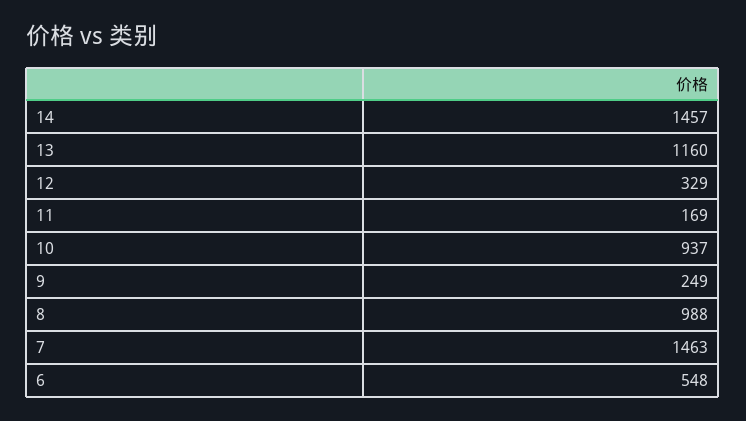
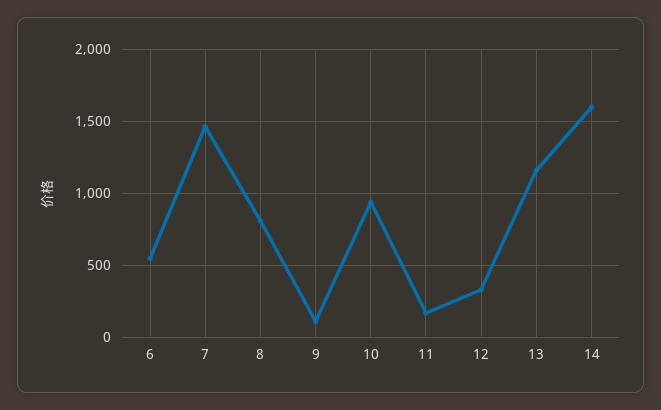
  {
-   "14": 1457,
+   "14": 1600,
    "13": 1160,
    "12": 329,
    "11": 169,
    "10": 937,
-   "9": 249,
+   "9": 100,
-   "8": 988,
+   "8": 800,
    "7": 1463,
    "6": 548
  }

